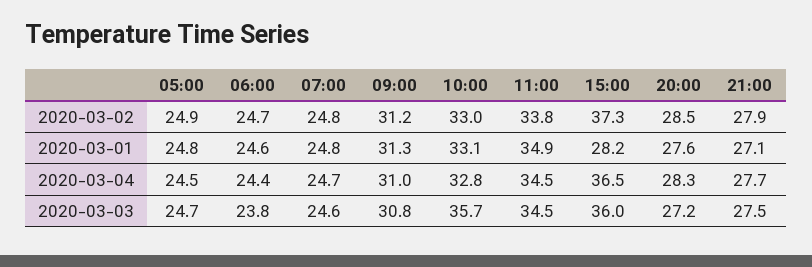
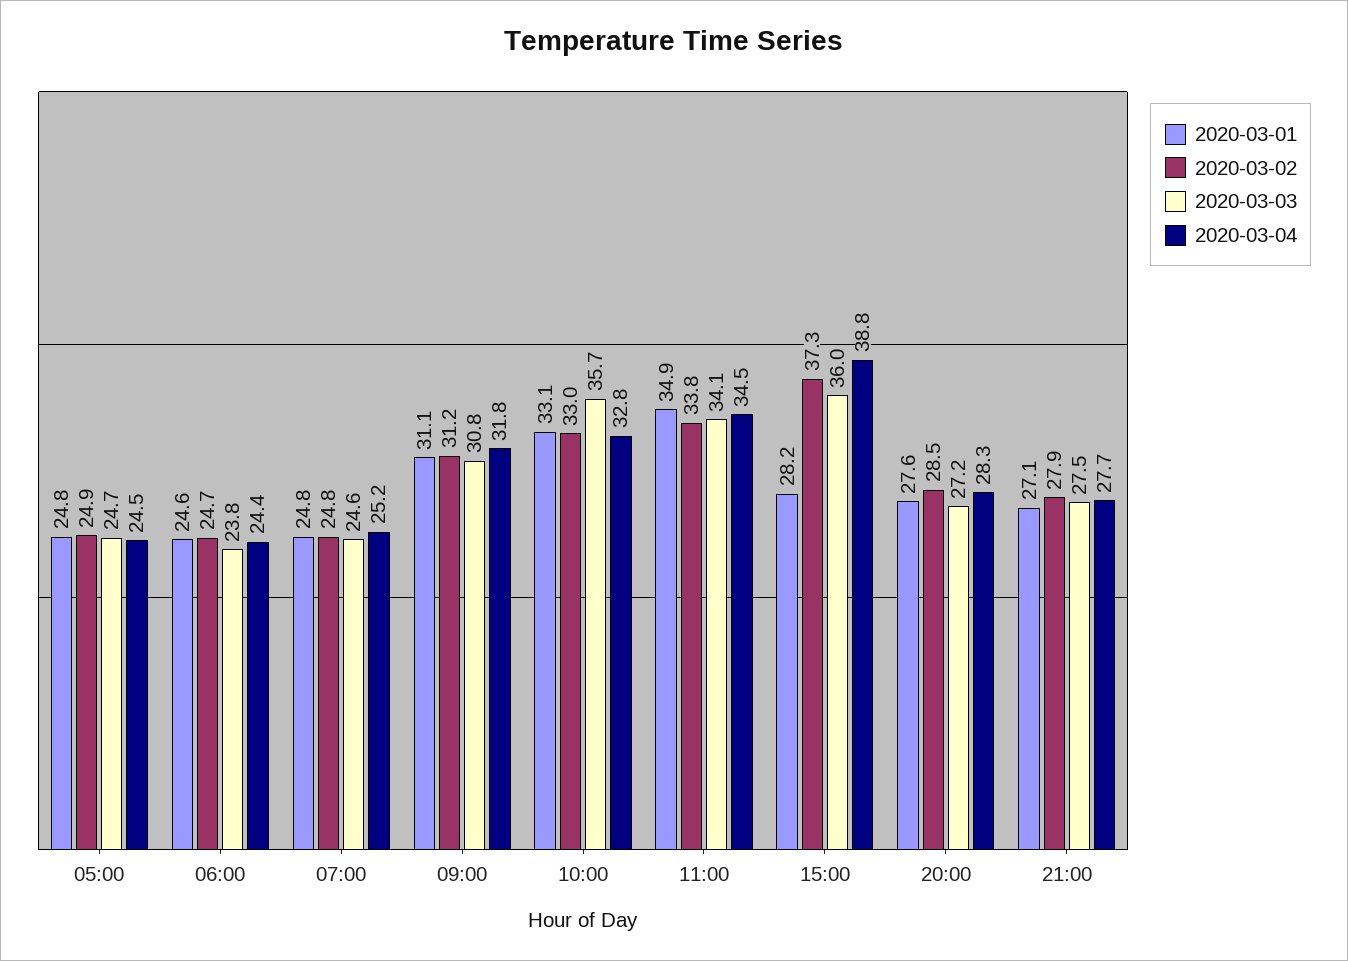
  {
    "2020-03-02": {
      "05:00": 24.9,
      "06:00": 24.7,
      "07:00": 24.8,
      "09:00": 31.2,
      "10:00": 33,
      "11:00": 33.8,
      "15:00": 37.3,
      "20:00": 28.5,
      "21:00": 27.9
    },
    "2020-03-01": {
      "05:00": 24.8,
      "06:00": 24.6,
      "07:00": 24.8,
-     "09:00": 31.3,
+     "09:00": 31.1,
      "10:00": 33.1,
      "11:00": 34.9,
      "15:00": 28.2,
      "20:00": 27.6,
      "21:00": 27.1
    },
    "2020-03-04": {
      "05:00": 24.5,
      "06:00": 24.4,
-     "07:00": 24.7,
+     "07:00": 25.2,
-     "09:00": 31,
+     "09:00": 31.8,
      "10:00": 32.8,
      "11:00": 34.5,
-     "15:00": 36.5,
+     "15:00": 38.8,
      "20:00": 28.3,
      "21:00": 27.7
    },
    "2020-03-03": {
      "05:00": 24.7,
      "06:00": 23.8,
      "07:00": 24.6,
      "09:00": 30.8,
      "10:00": 35.7,
-     "11:00": 34.5,
+     "11:00": 34.1,
      "15:00": 36,
      "20:00": 27.2,
      "21:00": 27.5
    }
  }

